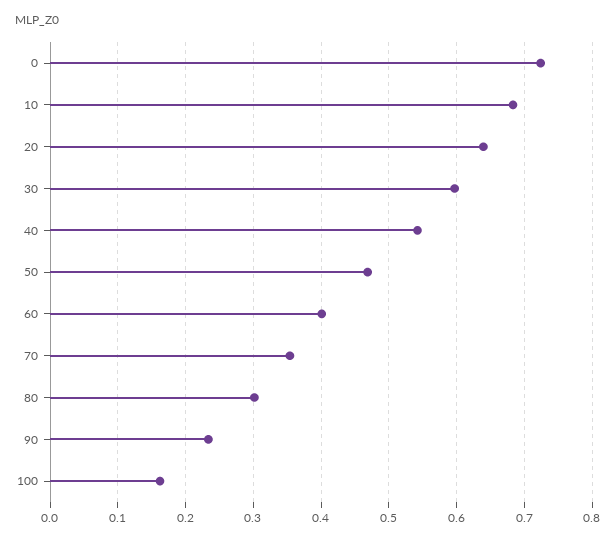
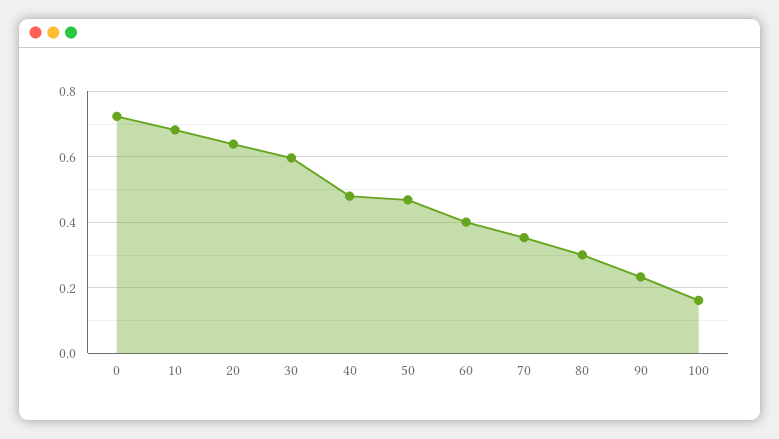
  {
    "0": 0.72,
    "10": 0.68,
    "20": 0.64,
    "30": 0.6,
-   "40": 0.54,
+   "40": 0.48,
    "50": 0.47,
    "60": 0.4,
    "70": 0.35,
    "80": 0.3,
    "90": 0.23,
    "100": 0.16
  }

